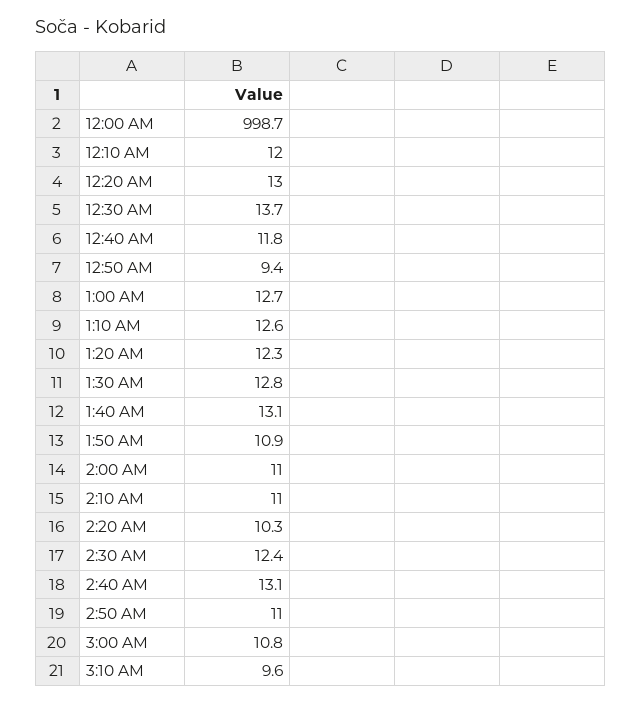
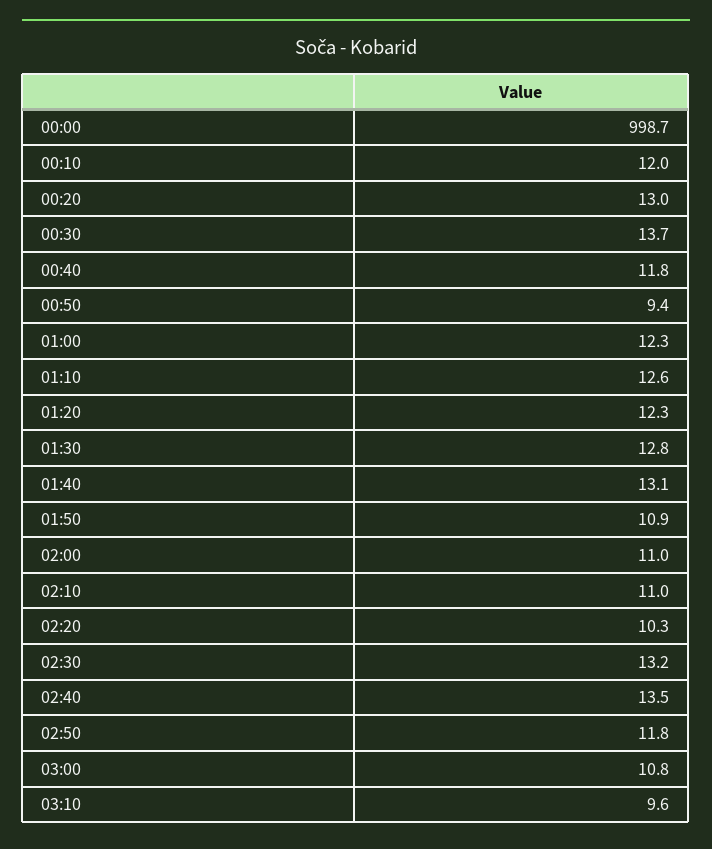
  {
    "12:00 AM": 998.7,
    "12:10 AM": 12,
    "12:20 AM": 13,
    "12:30 AM": 13.7,
    "12:40 AM": 11.8,
    "12:50 AM": 9.4,
-   "1:00 AM": 12.7,
+   "1:00 AM": 12.3,
    "1:10 AM": 12.6,
    "1:20 AM": 12.3,
    "1:30 AM": 12.8,
    "1:40 AM": 13.1,
    "1:50 AM": 10.9,
    "2:00 AM": 11,
    "2:10 AM": 11,
    "2:20 AM": 10.3,
-   "2:30 AM": 12.4,
+   "2:30 AM": 13.2,
-   "2:40 AM": 13.1,
+   "2:40 AM": 13.5,
-   "2:50 AM": 11,
+   "2:50 AM": 11.8,
    "3:00 AM": 10.8,
    "3:10 AM": 9.6
  }

